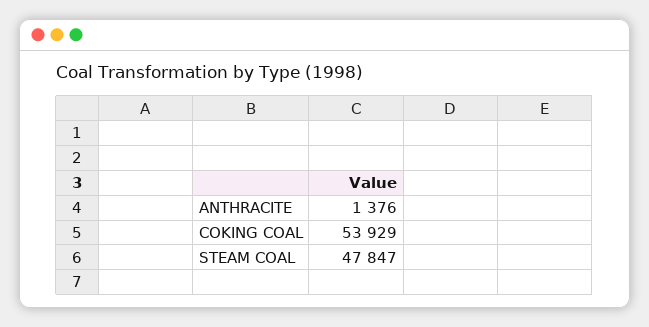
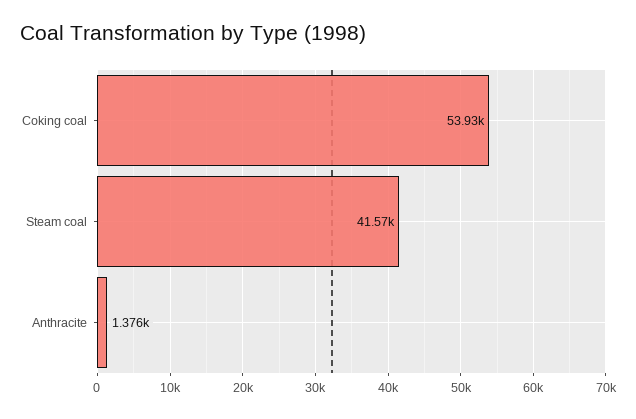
  {
    "ANTHRACITE": 1376,
    "COKING COAL": 53929,
-   "STEAM COAL": 47847
+   "STEAM COAL": 41570
  }

